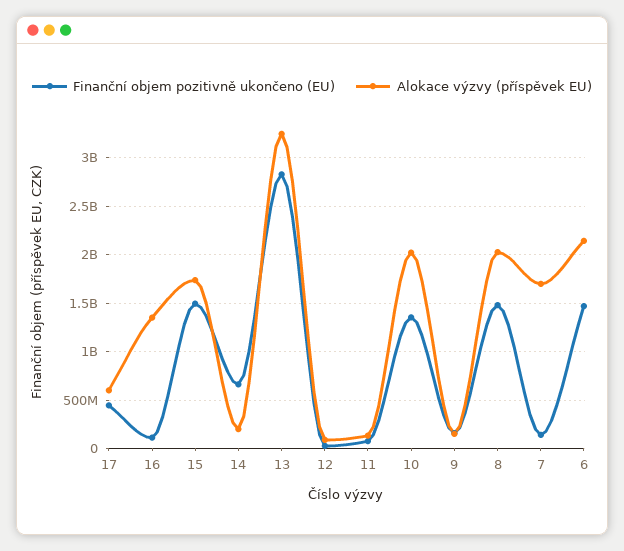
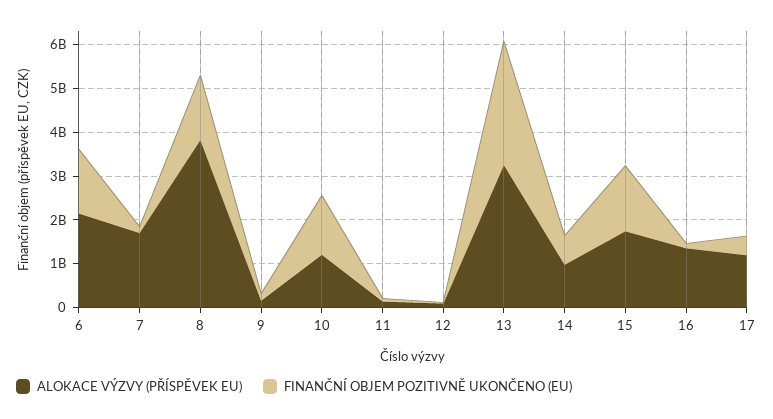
  {
    "Finanční objem pozitivně ukončeno (EU)": {
      "17": 400000000,
      "16": 100000000,
      "15": 1500000000,
      "14": 700000000,
      "13": 2800000000,
      "12": 0,
      "11": 100000000,
      "10": 1400000000,
      "9": 200000000,
      "8": 1500000000,
      "7": 100000000,
      "6": 1500000000
    },
    "Alokace výzvy (příspěvek EU)": {
-     "17": 600000000,
+     "17": 1200000000,
      "16": 1400000000,
      "15": 1700000000,
-     "14": 200000000,
+     "14": 1000000000,
      "13": 3200000000,
      "12": 100000000,
      "11": 100000000,
-     "10": 2000000000,
+     "10": 1200000000,
      "9": 200000000,
-     "8": 2000000000,
+     "8": 3800000000,
      "7": 1700000000,
      "6": 2100000000
    }
  }

